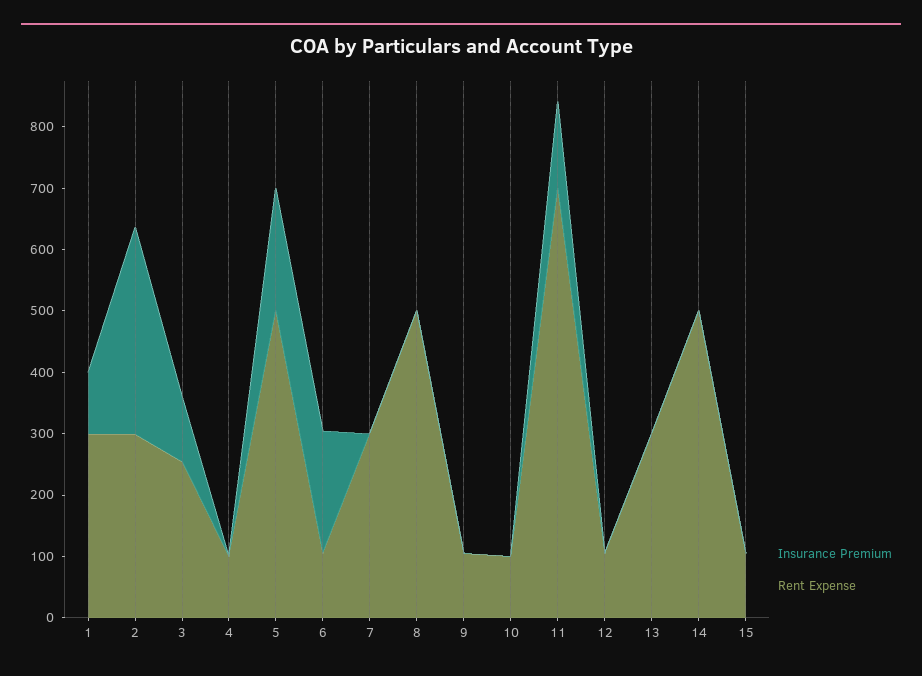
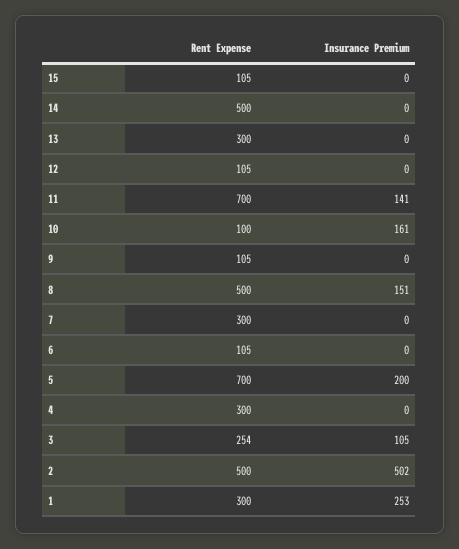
  {
    "Insurance Premium": {
-     "1": 100,
+     "1": 253,
-     "2": 340,
+     "2": 502,
      "3": 105,
      "4": 0,
      "5": 200,
-     "6": 200,
+     "6": 0,
      "7": 0,
-     "8": 0,
+     "8": 151,
      "9": 0,
-     "10": 0,
+     "10": 161,
      "11": 141,
      "12": 0,
      "13": 0,
      "14": 0,
      "15": 0
    },
    "Rent Expense": {
      "1": 300,
-     "2": 300,
+     "2": 500,
      "3": 254,
-     "4": 100,
+     "4": 300,
-     "5": 500,
+     "5": 700,
      "6": 105,
      "7": 300,
      "8": 500,
      "9": 105,
      "10": 100,
      "11": 700,
      "12": 105,
      "13": 300,
      "14": 500,
      "15": 105
    }
  }

